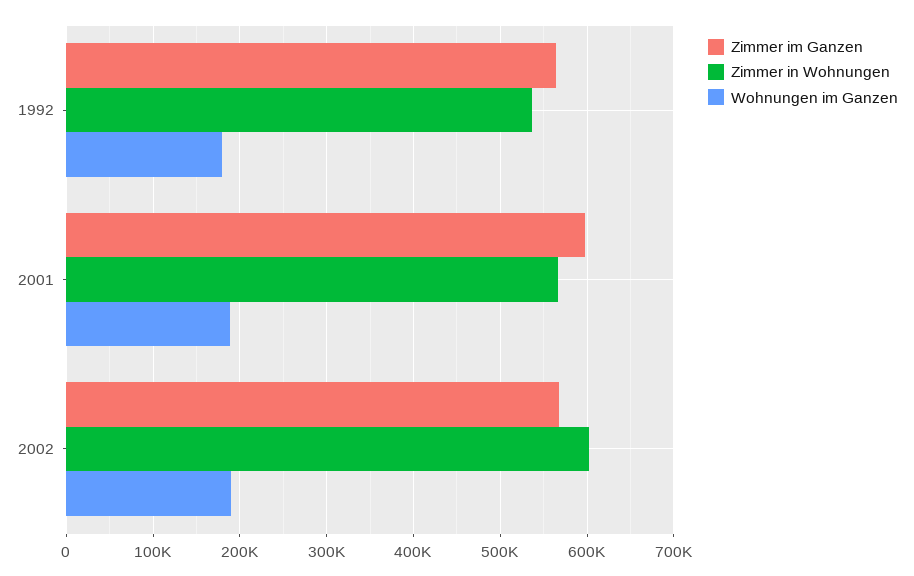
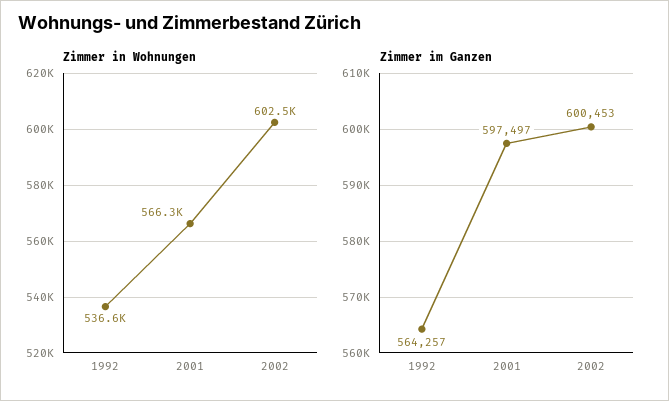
  {
    "Zimmer im Ganzen": {
      "1992": 564257,
      "2001": 597497,
-     "2002": 570000
+     "2002": 600453
    },
    "Zimmer in Wohnungen": {
      "1992": 536600,
      "2001": 566300,
      "2002": 602500
-   },
+   }
-   "Wohnungen im Ganzen": {
-     "1992": 180000,
-     "2001": 190000,
-     "2002": 190000
-   }
  }

